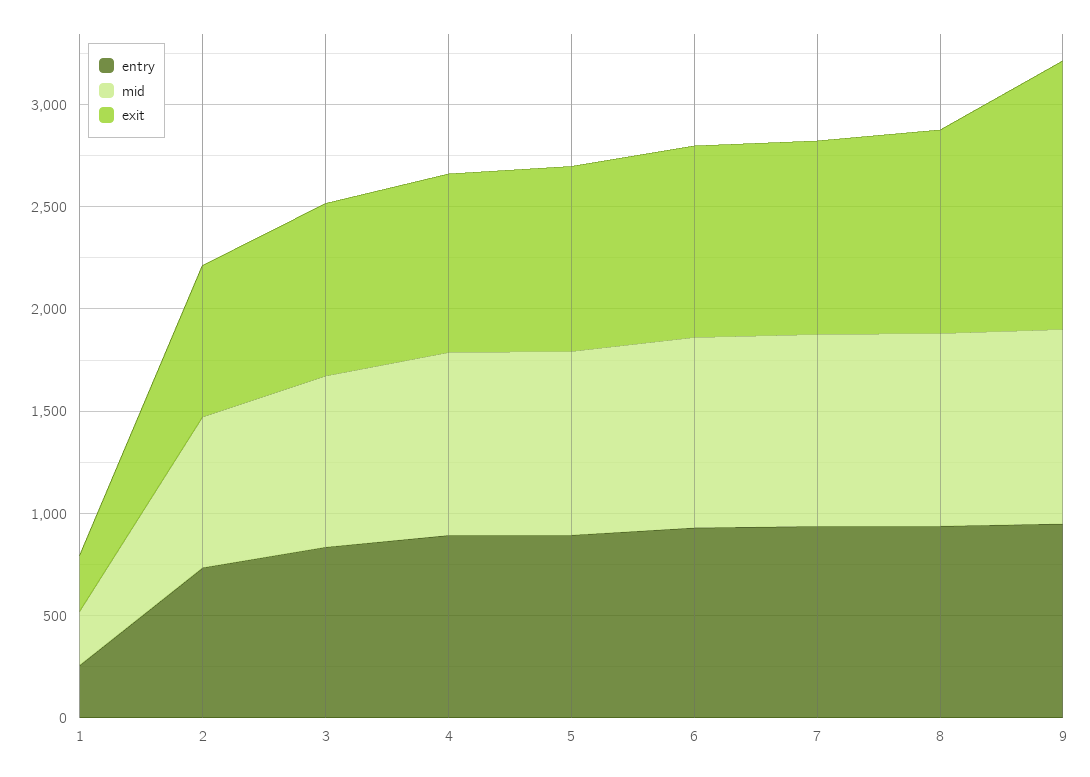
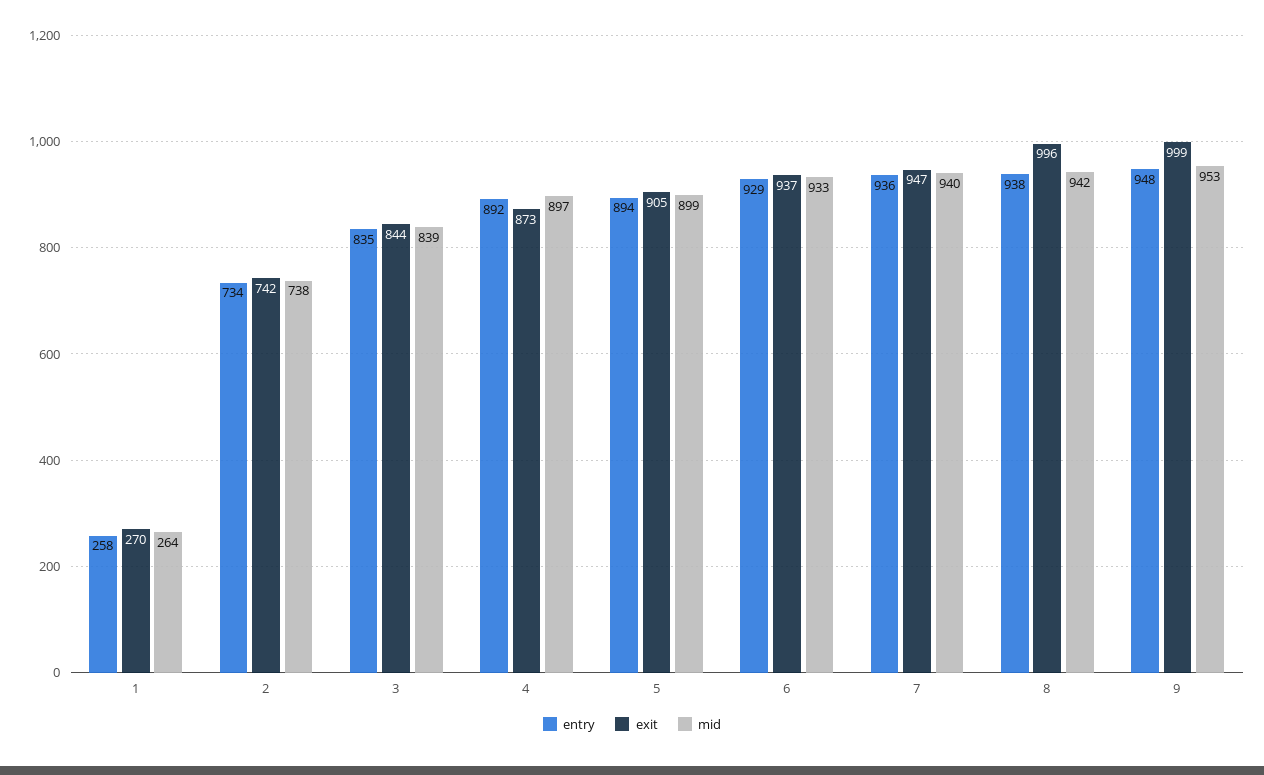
  {
    "entry": {
      "1": 258,
      "2": 734,
      "3": 835,
      "4": 892,
      "5": 894,
      "6": 929,
      "7": 936,
      "8": 938,
      "9": 948
    },
    "mid": {
      "1": 264,
      "2": 738,
      "3": 839,
      "4": 897,
      "5": 899,
      "6": 933,
      "7": 940,
      "8": 942,
      "9": 953
    },
    "exit": {
      "1": 270,
      "2": 742,
      "3": 844,
      "4": 873,
      "5": 905,
      "6": 937,
      "7": 947,
      "8": 996,
-     "9": 1300
+     "9": 999
    }
  }

